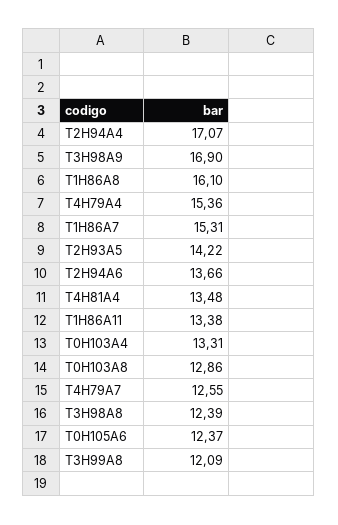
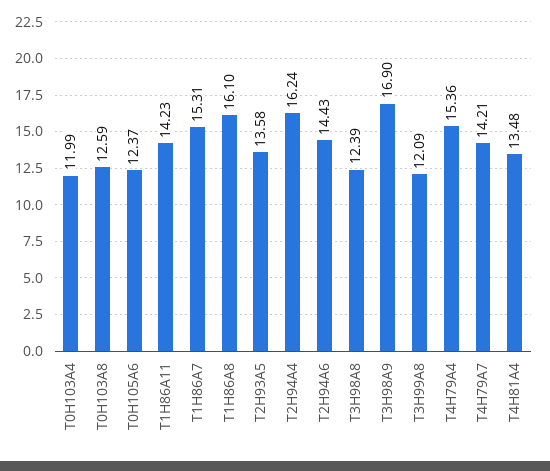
  {
-   "T2H94A4": 17.07,
+   "T2H94A4": 16.24,
    "T3H98A9": 16.9,
    "T1H86A8": 16.1,
    "T4H79A4": 15.36,
    "T1H86A7": 15.31,
-   "T2H93A5": 14.22,
+   "T2H93A5": 13.58,
-   "T2H94A6": 13.66,
+   "T2H94A6": 14.43,
    "T4H81A4": 13.48,
-   "T1H86A11": 13.38,
+   "T1H86A11": 14.23,
-   "T0H103A4": 13.31,
+   "T0H103A4": 11.99,
-   "T0H103A8": 12.86,
+   "T0H103A8": 12.59,
-   "T4H79A7": 12.55,
+   "T4H79A7": 14.21,
    "T3H98A8": 12.39,
    "T0H105A6": 12.37,
    "T3H99A8": 12.09
  }

